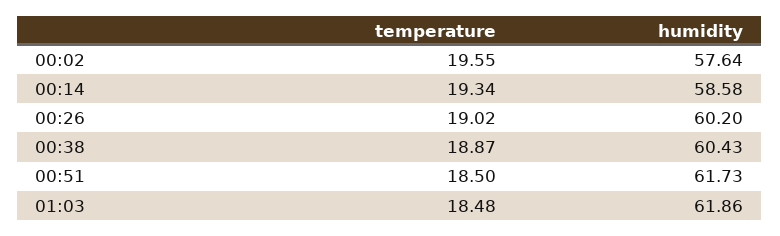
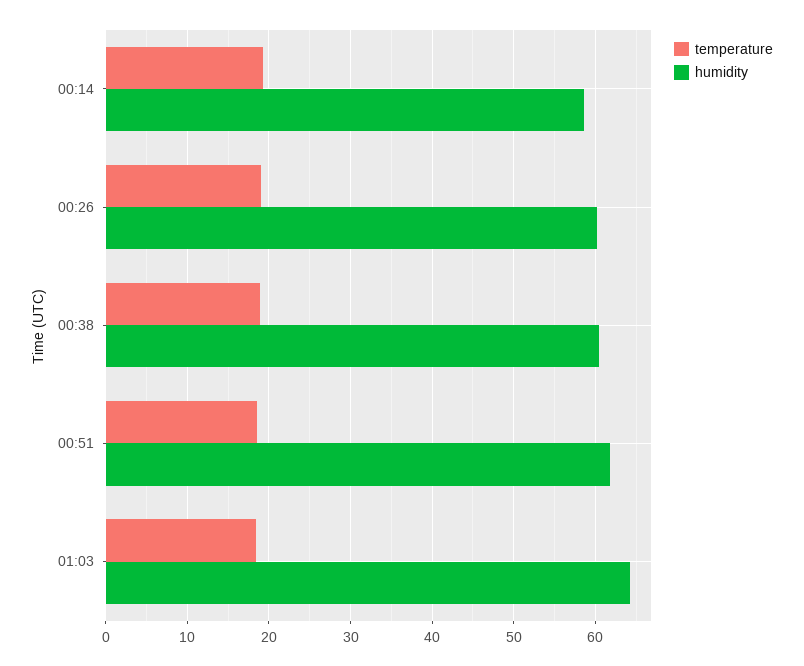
  {
    "temperature": {
-     "00:02": 19.55,
      "00:14": 19.34,
      "00:26": 19.02,
      "00:38": 18.87,
      "00:51": 18.5,
      "01:03": 18.48
    },
    "humidity": {
-     "00:02": 57.64,
      "00:14": 58.58,
      "00:26": 60.2,
      "00:38": 60.43,
      "00:51": 61.73,
-     "01:03": 61.86
+     "01:03": 64
    }
  }

